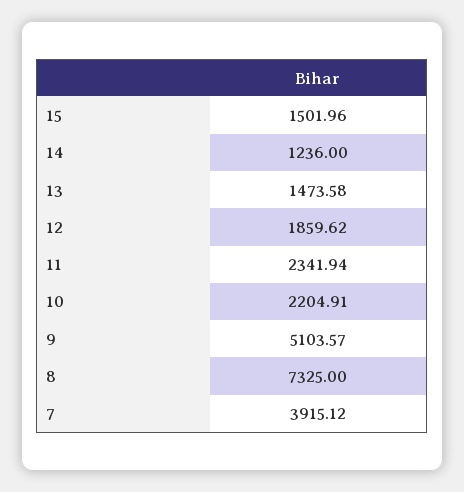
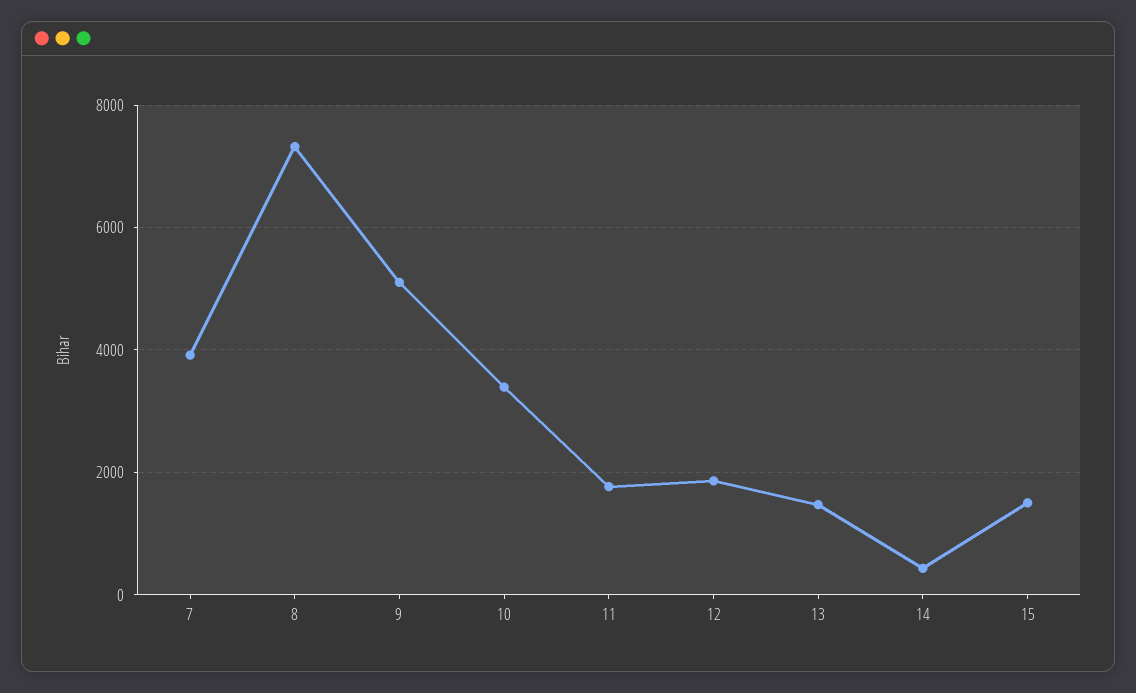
  {
    "15": 1501.96,
-   "14": 1236,
+   "14": 400,
    "13": 1473.58,
    "12": 1859.62,
-   "11": 2341.94,
+   "11": 1800,
-   "10": 2204.91,
+   "10": 3400,
    "9": 5103.57,
    "8": 7325,
    "7": 3915.12
  }

